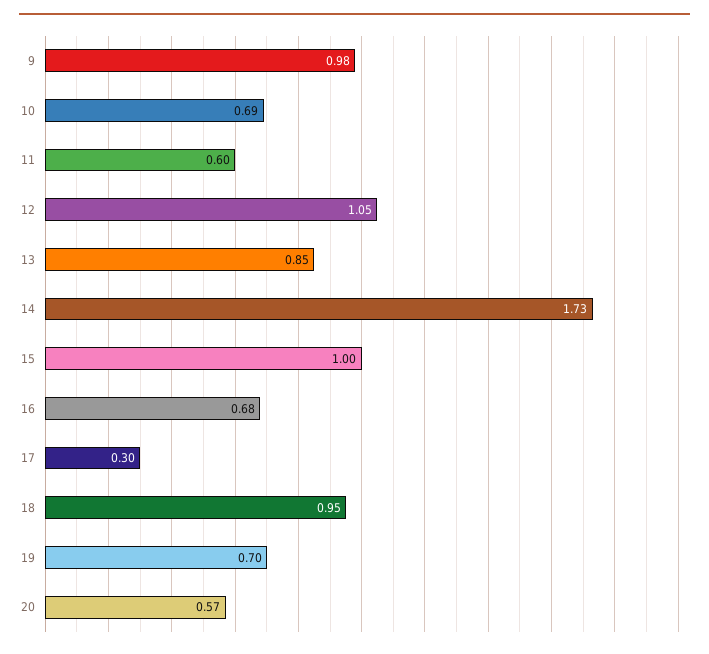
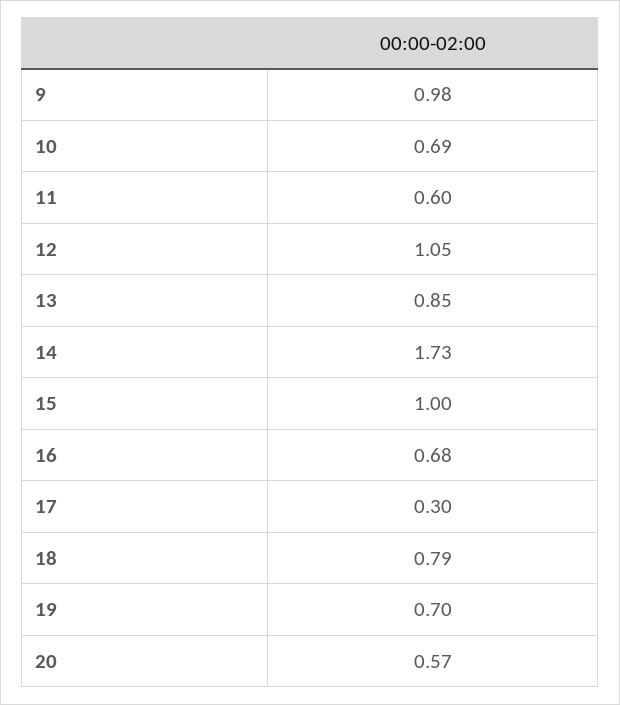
  {
    "9": 0.98,
    "10": 0.69,
    "11": 0.6,
    "12": 1.05,
    "13": 0.85,
    "14": 1.73,
    "15": 1,
    "16": 0.68,
    "17": 0.3,
-   "18": 0.95,
+   "18": 0.79,
    "19": 0.7,
    "20": 0.57
  }

